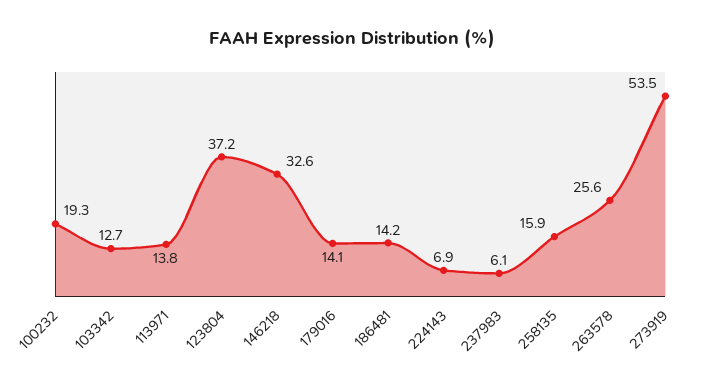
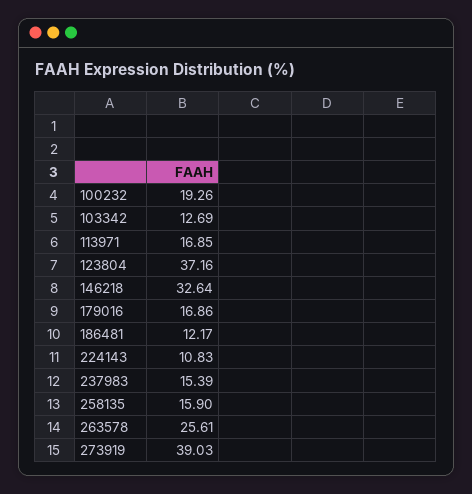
  {
    "100232": 19.26,
    "103342": 12.69,
-   "113971": 13.8,
+   "113971": 16.85,
    "123804": 37.16,
    "146218": 32.64,
-   "179016": 14.1,
+   "179016": 16.86,
-   "186481": 14.2,
+   "186481": 12.17,
-   "224143": 6.9,
+   "224143": 10.83,
-   "237983": 6.1,
+   "237983": 15.39,
    "258135": 15.9,
    "263578": 25.61,
-   "273919": 53.5
+   "273919": 39.03
  }

